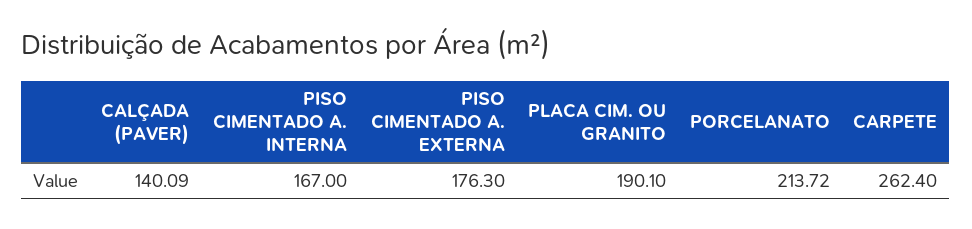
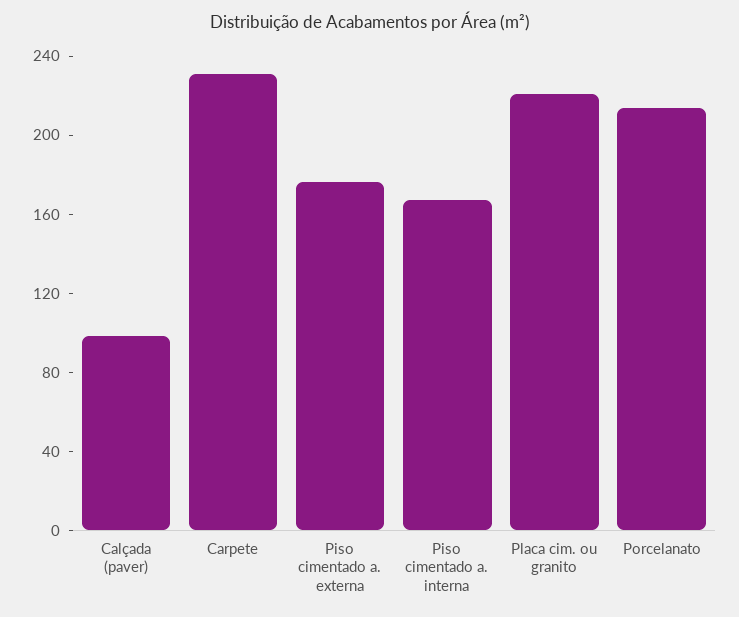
  {
-   "CALÇADA (PAVER)": 140.09,
+   "CALÇADA (PAVER)": 100,
    "PISO CIMENTADO A. INTERNA": 167,
    "PISO CIMENTADO A. EXTERNA": 176.3,
-   "PLACA CIM. OU GRANITO": 190.1,
+   "PLACA CIM. OU GRANITO": 220,
    "PORCELANATO": 213.72,
-   "CARPETE": 262.4
+   "CARPETE": 230
  }

